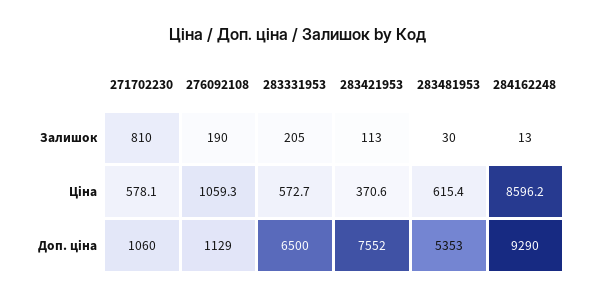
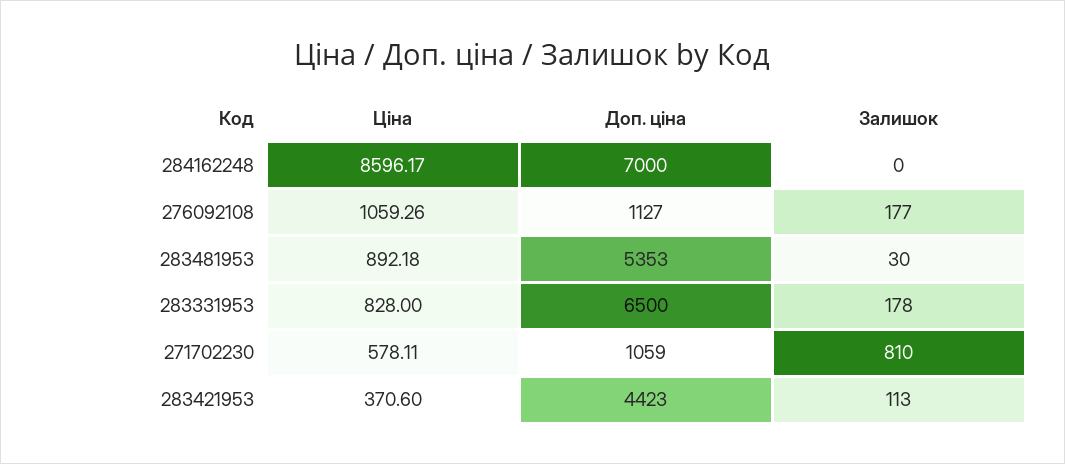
  {
    "271702230": {
      "Залишок": 810,
      "Ціна": 578.11,
-     "Доп. ціна": 1060
+     "Доп. ціна": 1059
    },
    "276092108": {
-     "Залишок": 190,
+     "Залишок": 177,
      "Ціна": 1059.26,
-     "Доп. ціна": 1129
+     "Доп. ціна": 1127
    },
    "283331953": {
-     "Залишок": 205,
+     "Залишок": 178,
-     "Ціна": 572.7,
+     "Ціна": 828,
      "Доп. ціна": 6500
    },
    "283421953": {
      "Залишок": 113,
      "Ціна": 370.6,
-     "Доп. ціна": 7552
+     "Доп. ціна": 4423
    },
    "283481953": {
      "Залишок": 30,
-     "Ціна": 615.4,
+     "Ціна": 892.18,
      "Доп. ціна": 5353
    },
    "284162248": {
-     "Залишок": 13,
+     "Залишок": 0,
      "Ціна": 8596.17,
-     "Доп. ціна": 9290
+     "Доп. ціна": 7000
    }
  }

